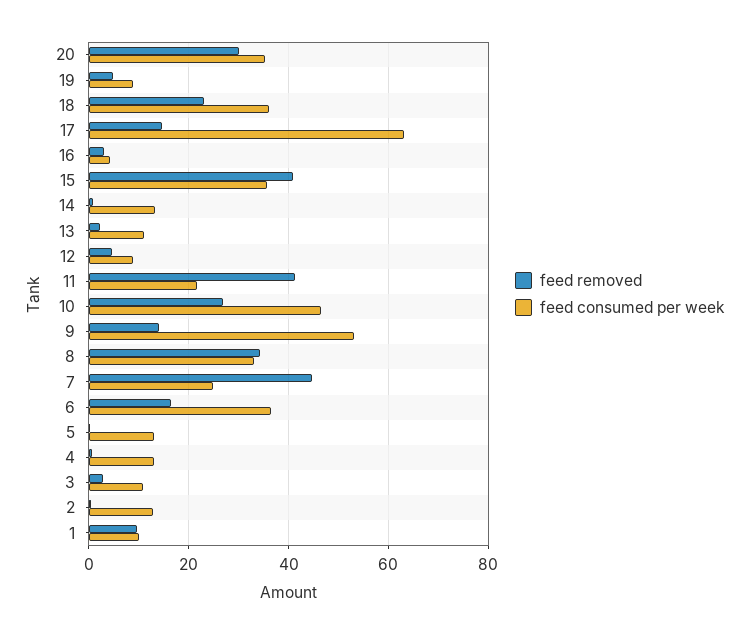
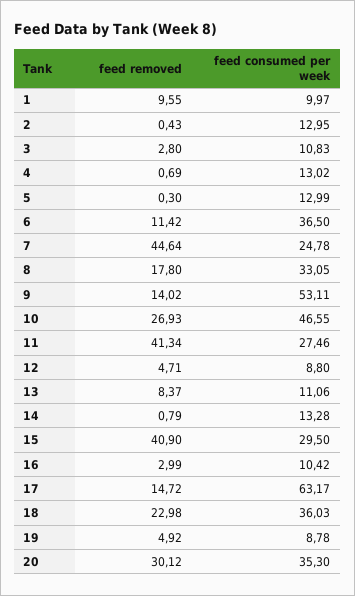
  {
    "feed removed": {
      "20": 30.12,
      "19": 4.92,
      "18": 22.98,
      "17": 14.72,
      "16": 2.99,
      "15": 40.9,
      "14": 0.79,
-     "13": 2,
+     "13": 8.37,
      "12": 4.71,
      "11": 41.34,
      "10": 26.93,
      "9": 14.02,
-     "8": 34,
+     "8": 17.8,
      "7": 44.64,
-     "6": 16,
+     "6": 11.42,
      "5": 0.3,
      "4": 0.69,
      "3": 2.8,
      "2": 0.43,
      "1": 9.55
    },
    "feed consumed per week": {
      "20": 35.3,
      "19": 8.78,
      "18": 36.03,
      "17": 63.17,
-     "16": 4,
+     "16": 10.42,
-     "15": 36,
+     "15": 29.5,
      "14": 13.28,
      "13": 11.06,
      "12": 8.8,
-     "11": 22,
+     "11": 27.46,
      "10": 46.55,
      "9": 53.11,
      "8": 33.05,
      "7": 24.78,
      "6": 36.5,
      "5": 12.99,
      "4": 13.02,
      "3": 10.83,
      "2": 12.95,
      "1": 9.97
    }
  }

